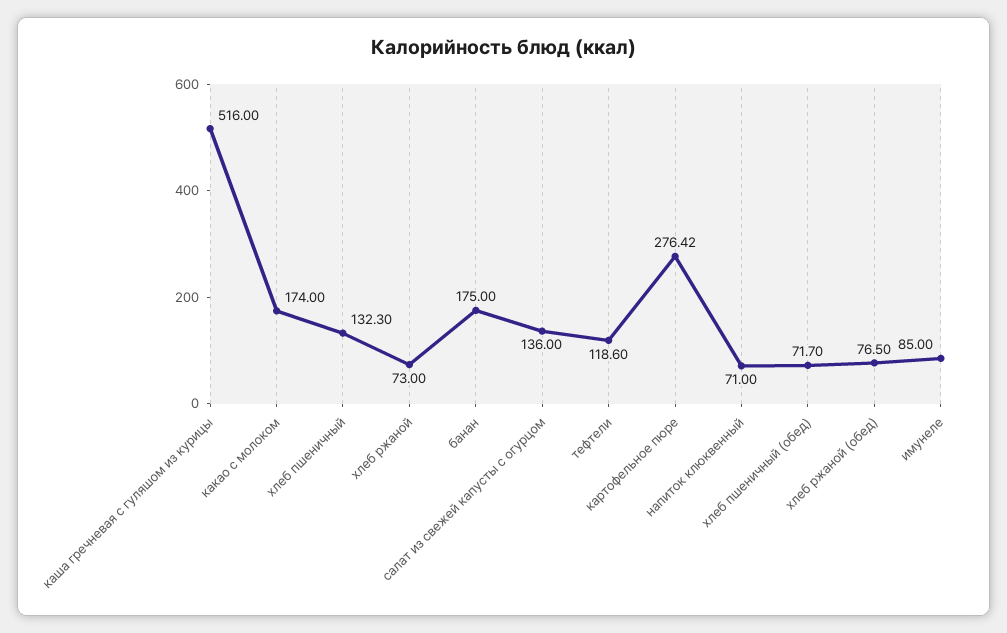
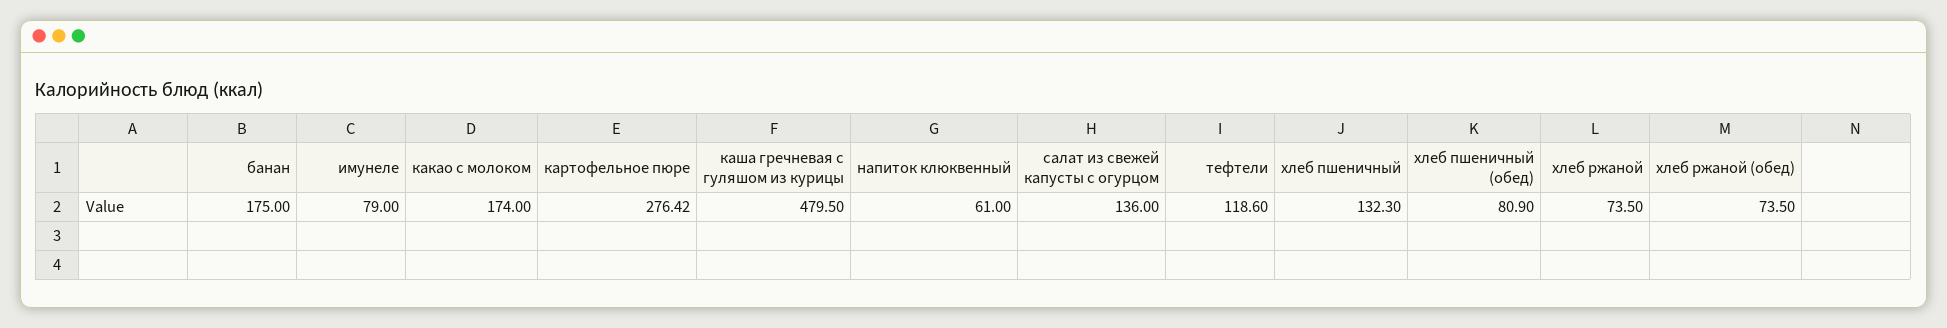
  {
-   "каша гречневая с гуляшом из курицы": 516,
+   "каша гречневая с гуляшом из курицы": 479.5,
    "какао с молоком": 174,
    "хлеб пшеничный": 132.3,
-   "хлеб ржаной": 73,
+   "хлеб ржаной": 73.5,
    "банан": 175,
    "салат из свежей капусты с огурцом": 136,
    "тефтели": 118.6,
    "картофельное пюре": 276.42,
-   "напиток клюквенный": 71,
+   "напиток клюквенный": 61,
-   "хлеб пшеничный (обед)": 71.7,
+   "хлеб пшеничный (обед)": 80.9,
-   "хлеб ржаной (обед)": 76.5,
+   "хлеб ржаной (обед)": 73.5,
-   "имунеле": 85
+   "имунеле": 79
  }

